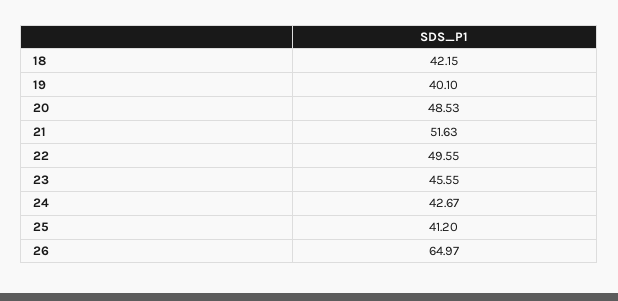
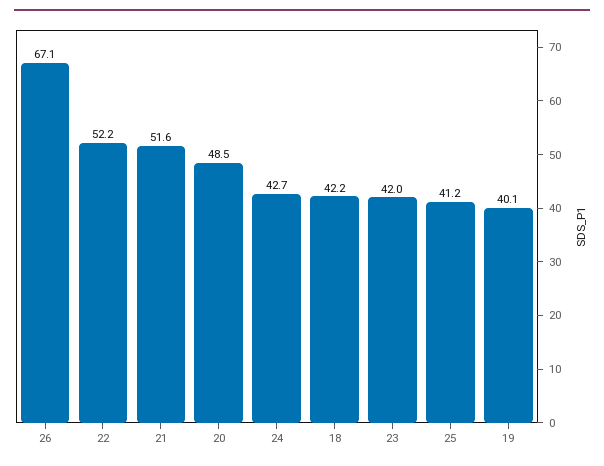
  {
    "18": 42.15,
    "19": 40.1,
    "20": 48.53,
    "21": 51.63,
-   "22": 49.55,
+   "22": 52.2,
-   "23": 45.55,
+   "23": 42,
    "24": 42.67,
    "25": 41.2,
-   "26": 64.97
+   "26": 67.1
  }

